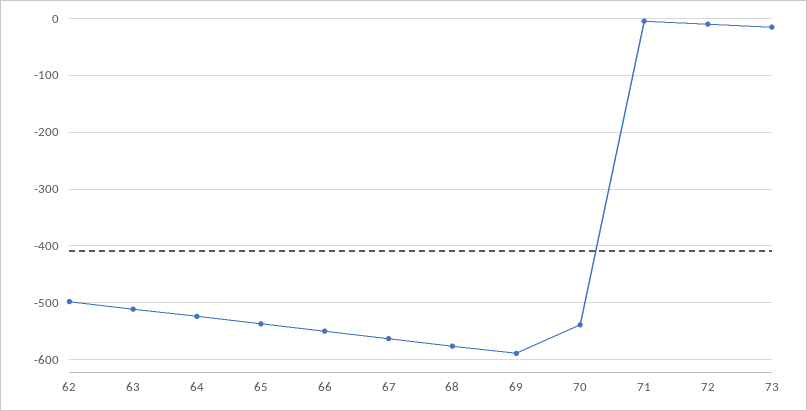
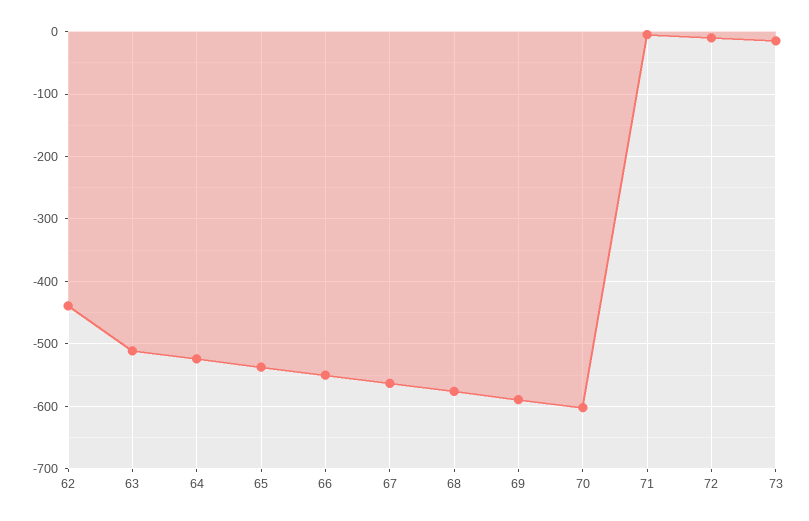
  {
-   "62": -500,
+   "62": -440,
    "63": -510,
    "64": -520,
    "65": -540,
    "66": -550,
    "67": -560,
    "68": -580,
    "69": -590,
-   "70": -540,
+   "70": -600,
    "71": 0,
    "72": -10,
    "73": -20
  }

